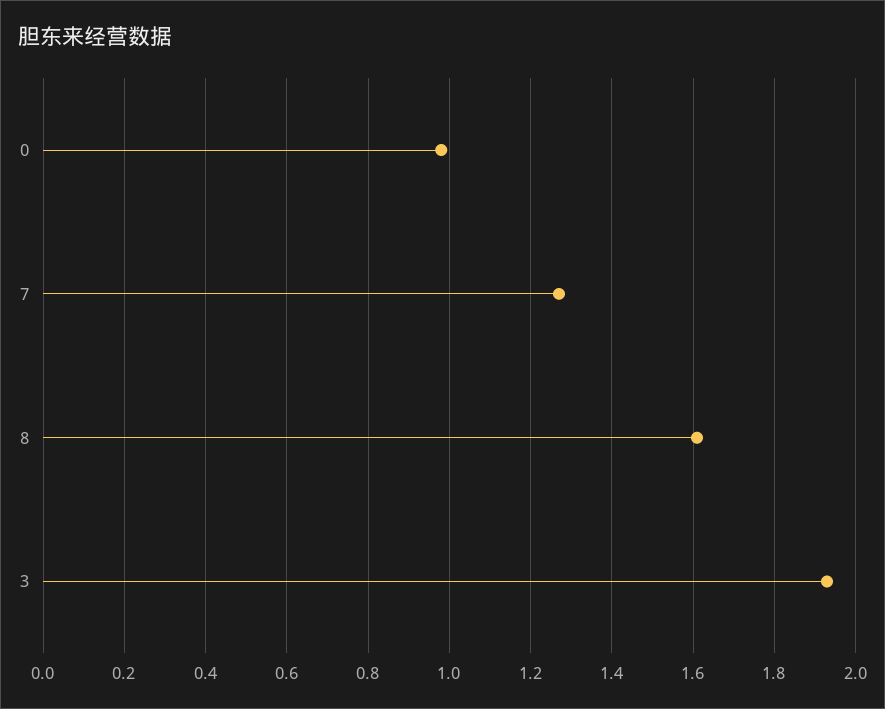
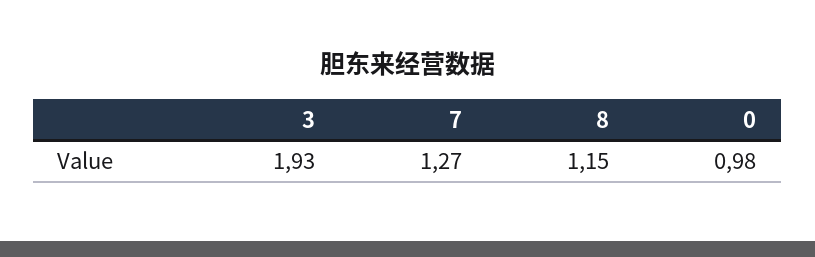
  {
    "0": 0.98,
    "7": 1.27,
-   "8": 1.6,
+   "8": 1.15,
    "3": 1.93
  }

